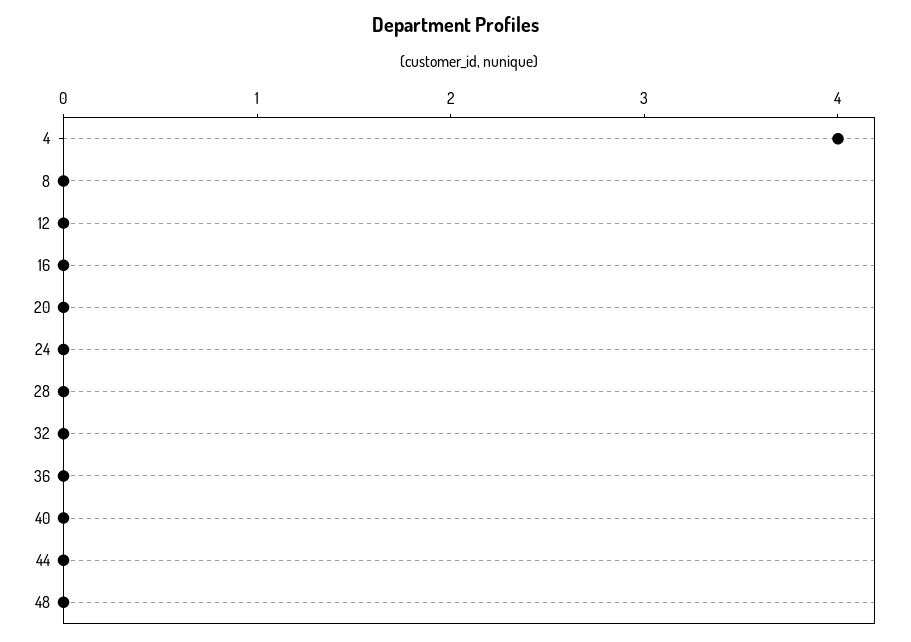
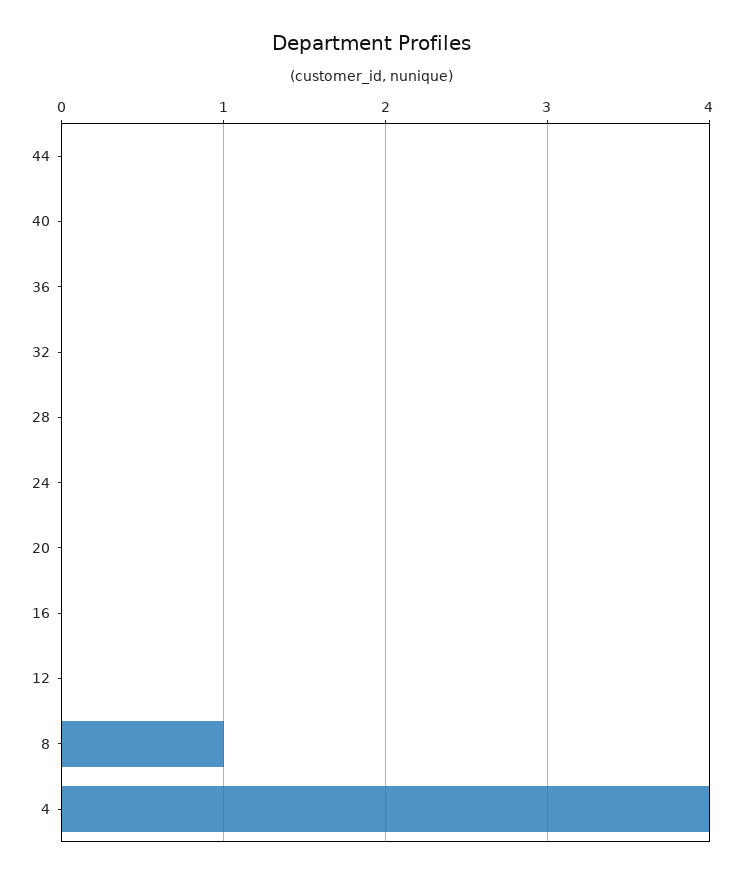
  {
    "4": 4,
-   "8": 0,
+   "8": 1,
    "12": 0,
    "16": 0,
    "20": 0,
    "24": 0,
    "28": 0,
    "32": 0,
    "36": 0,
    "40": 0,
-   "44": 0,
+   "44": 0
-   "48": 0
  }

